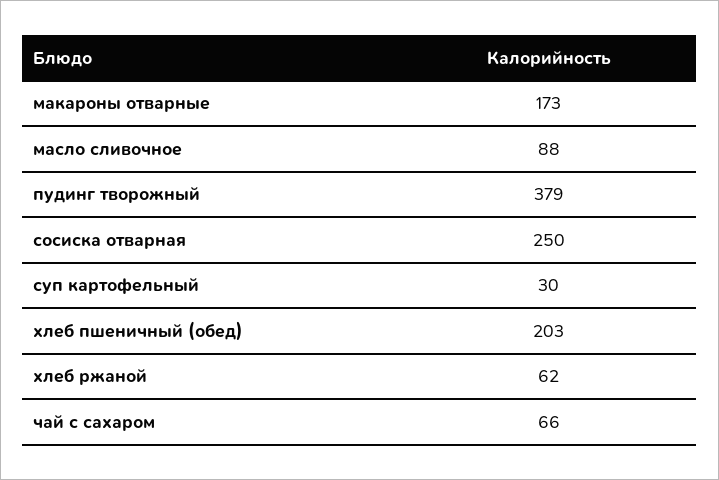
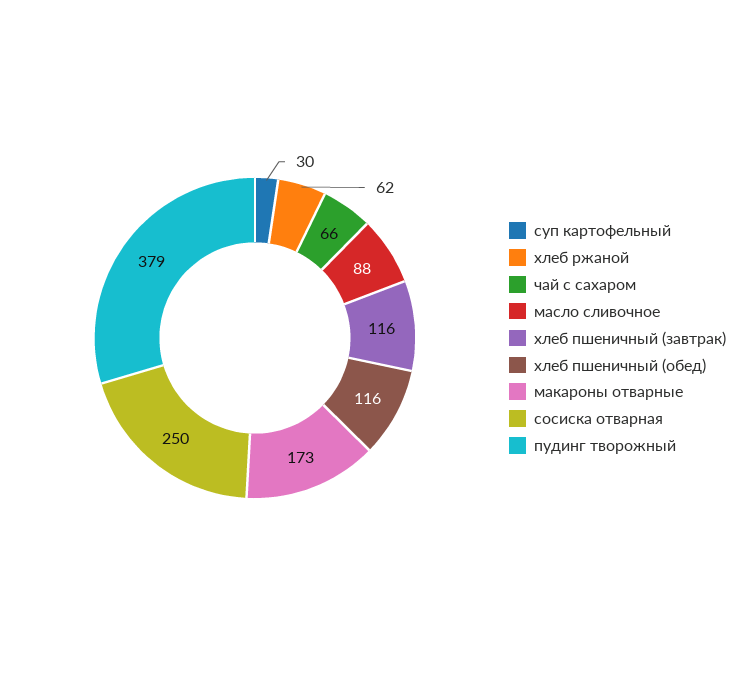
  {
    "макароны отварные": 173,
    "масло сливочное": 88,
    "пудинг творожный": 379,
    "сосиска отварная": 250,
    "суп картофельный": 30,
-   "хлеб пшеничный (обед)": 203,
+   "хлеб пшеничный (обед)": 116,
    "хлеб ржаной": 62,
-   "чай с сахаром": 66
+   "чай с сахаром": 66,
+   "хлеб пшеничный (завтрак)": 116
  }

